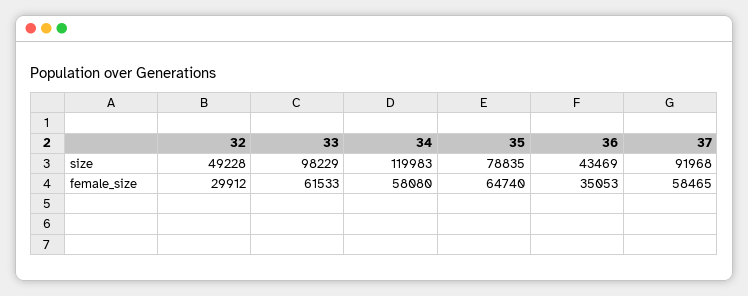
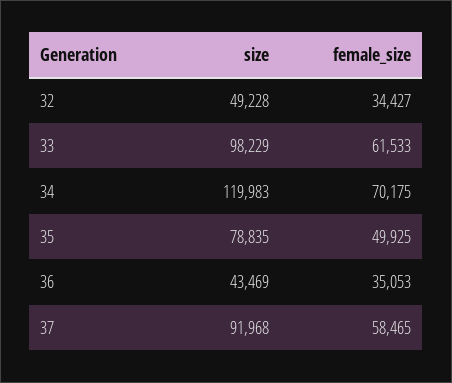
  {
    "32": {
      "size": 49228,
-     "female_size": 29912
+     "female_size": 34427
    },
    "33": {
      "size": 98229,
      "female_size": 61533
    },
    "34": {
      "size": 119983,
-     "female_size": 58080
+     "female_size": 70175
    },
    "35": {
      "size": 78835,
-     "female_size": 64740
+     "female_size": 49925
    },
    "36": {
      "size": 43469,
      "female_size": 35053
    },
    "37": {
      "size": 91968,
      "female_size": 58465
    }
  }

